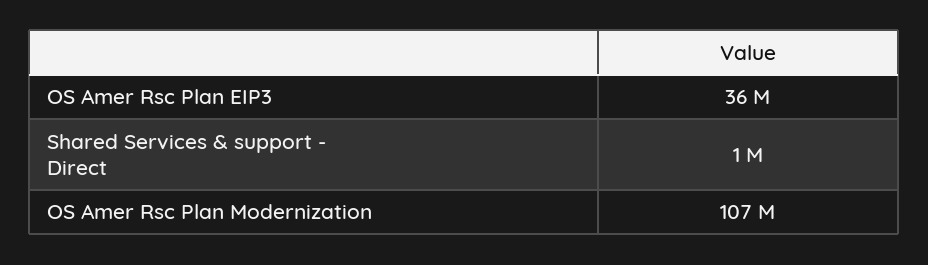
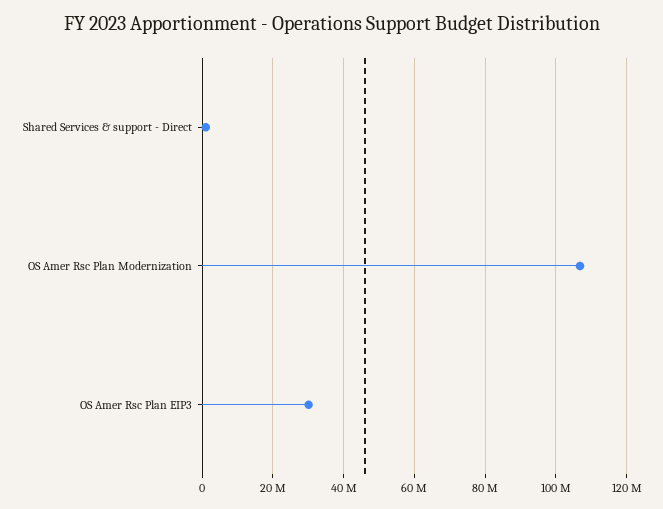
  {
-   "OS Amer Rsc Plan EIP3": 36000000,
+   "OS Amer Rsc Plan EIP3": 30000000,
    "Shared Services & support - Direct": 1000000,
    "OS Amer Rsc Plan Modernization": 107000000
  }

